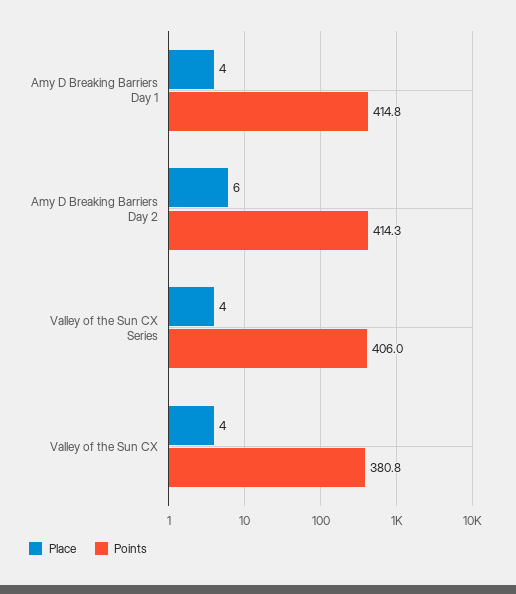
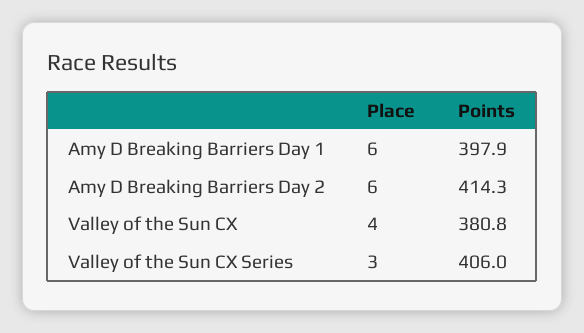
  {
    "Place": {
-     "Amy D Breaking Barriers Day 1": 4,
+     "Amy D Breaking Barriers Day 1": 6,
      "Amy D Breaking Barriers Day 2": 6,
-     "Valley of the Sun CX Series": 4,
+     "Valley of the Sun CX Series": 3,
      "Valley of the Sun CX": 4
    },
    "Points": {
-     "Amy D Breaking Barriers Day 1": 414.8,
+     "Amy D Breaking Barriers Day 1": 397.9,
      "Amy D Breaking Barriers Day 2": 414.3,
      "Valley of the Sun CX Series": 406,
      "Valley of the Sun CX": 380.8
    }
  }

